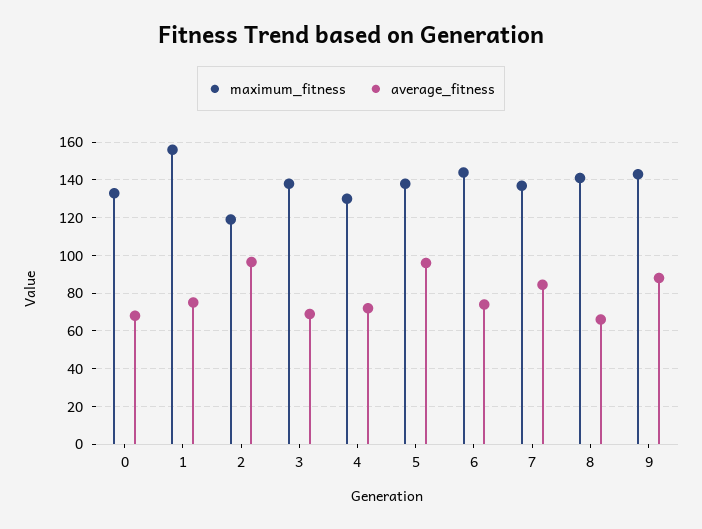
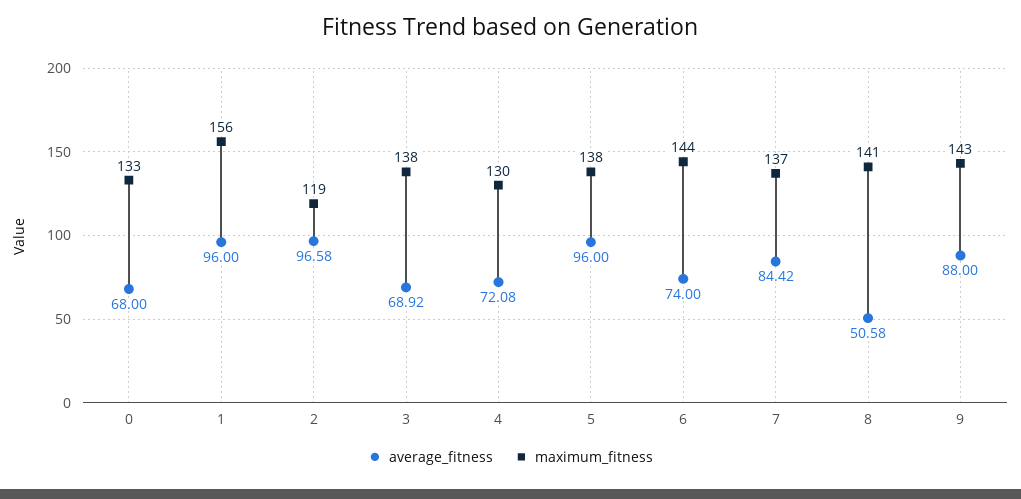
  {
    "maximum_fitness": {
      "0": 133,
      "1": 156,
      "2": 119,
      "3": 138,
      "4": 130,
      "5": 138,
      "6": 144,
      "7": 137,
      "8": 141,
      "9": 143
    },
    "average_fitness": {
      "0": 68,
-     "1": 75,
+     "1": 96,
      "2": 96.58,
      "3": 68.92,
      "4": 72.08,
      "5": 96,
      "6": 74,
      "7": 84.42,
-     "8": 65,
+     "8": 50.58,
      "9": 88
    }
  }

